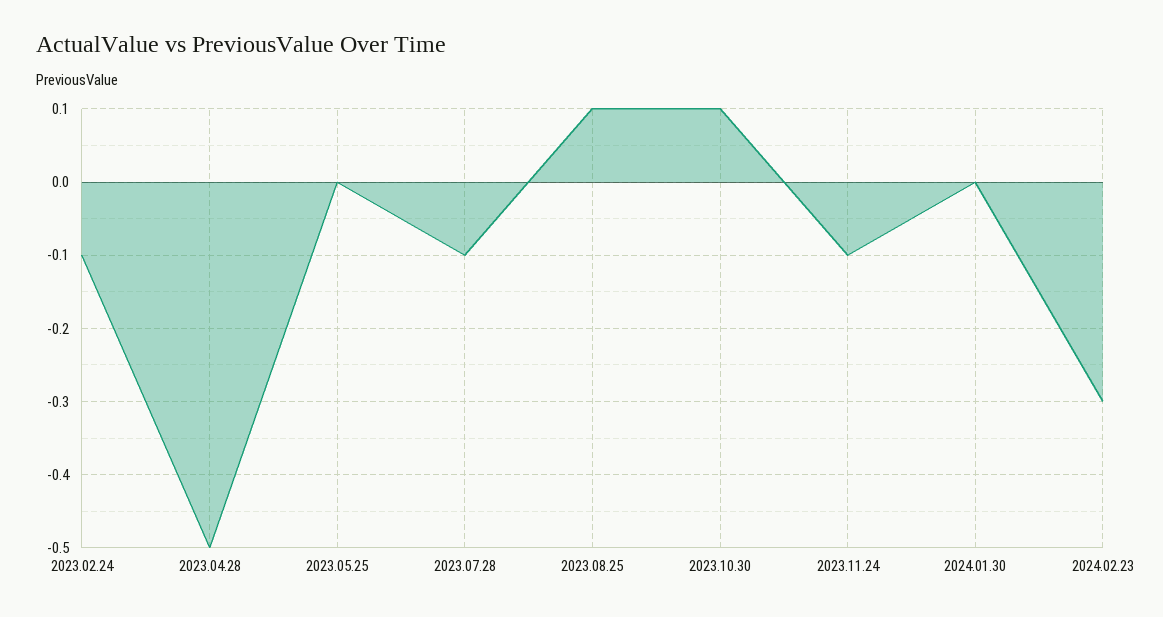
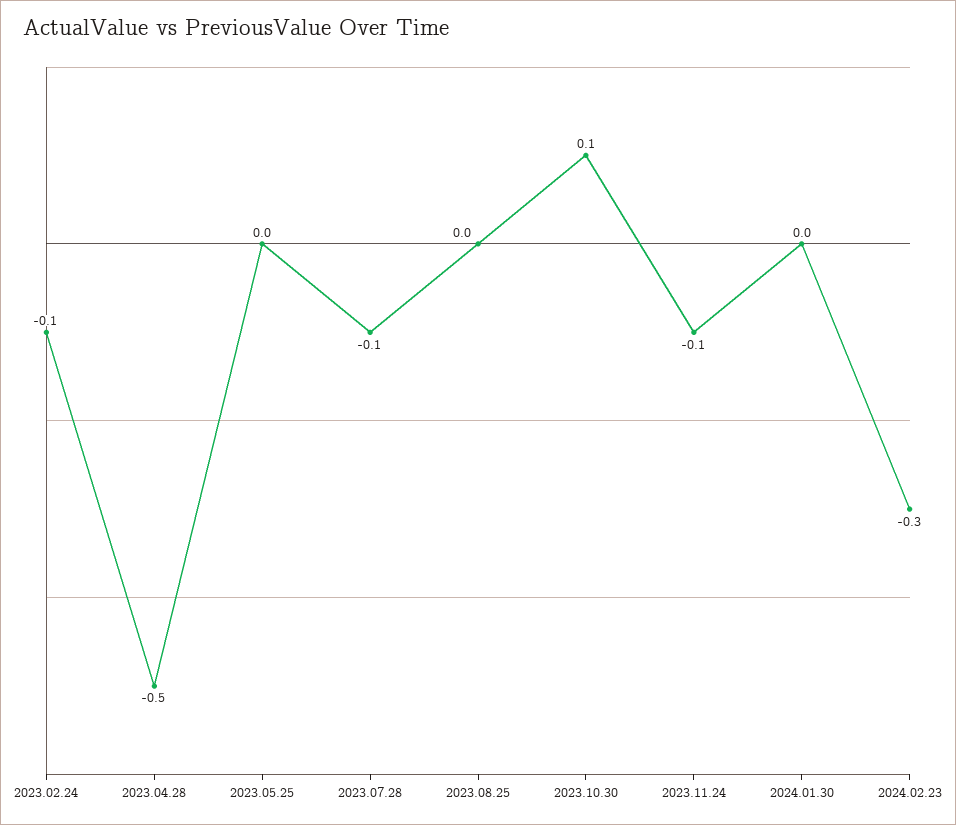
  {
    "2023.02.24": -0.1,
    "2023.04.28": -0.5,
    "2023.05.25": 0,
    "2023.07.28": -0.1,
-   "2023.08.25": 0.1,
+   "2023.08.25": 0,
    "2023.10.30": 0.1,
    "2023.11.24": -0.1,
    "2024.01.30": 0,
    "2024.02.23": -0.3
  }

